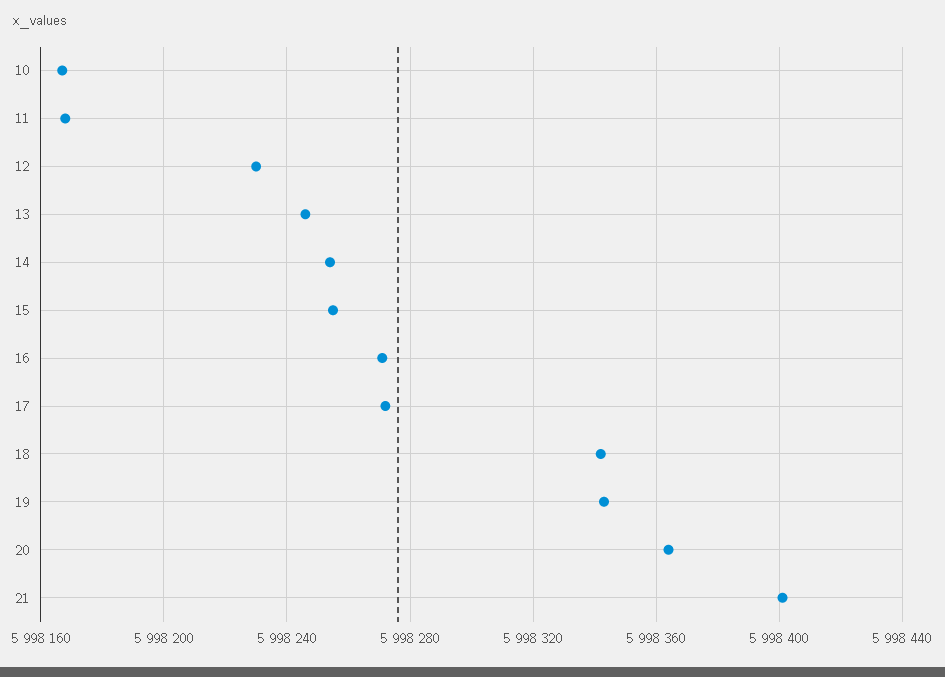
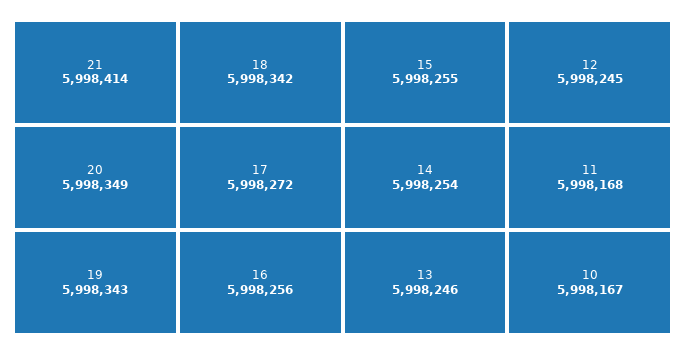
  {
    "10": 5998167,
    "11": 5998168,
-   "12": 5998230,
+   "12": 5998245,
    "13": 5998246,
    "14": 5998254,
    "15": 5998255,
-   "16": 5998270,
+   "16": 5998256,
    "17": 5998272,
    "18": 5998342,
    "19": 5998343,
-   "20": 5998365,
+   "20": 5998349,
-   "21": 5998400
+   "21": 5998414
  }

